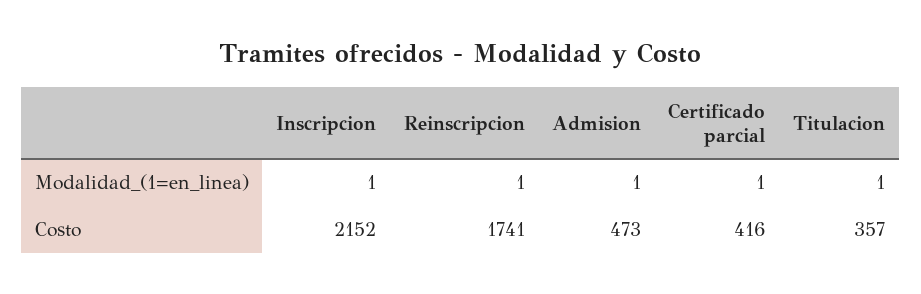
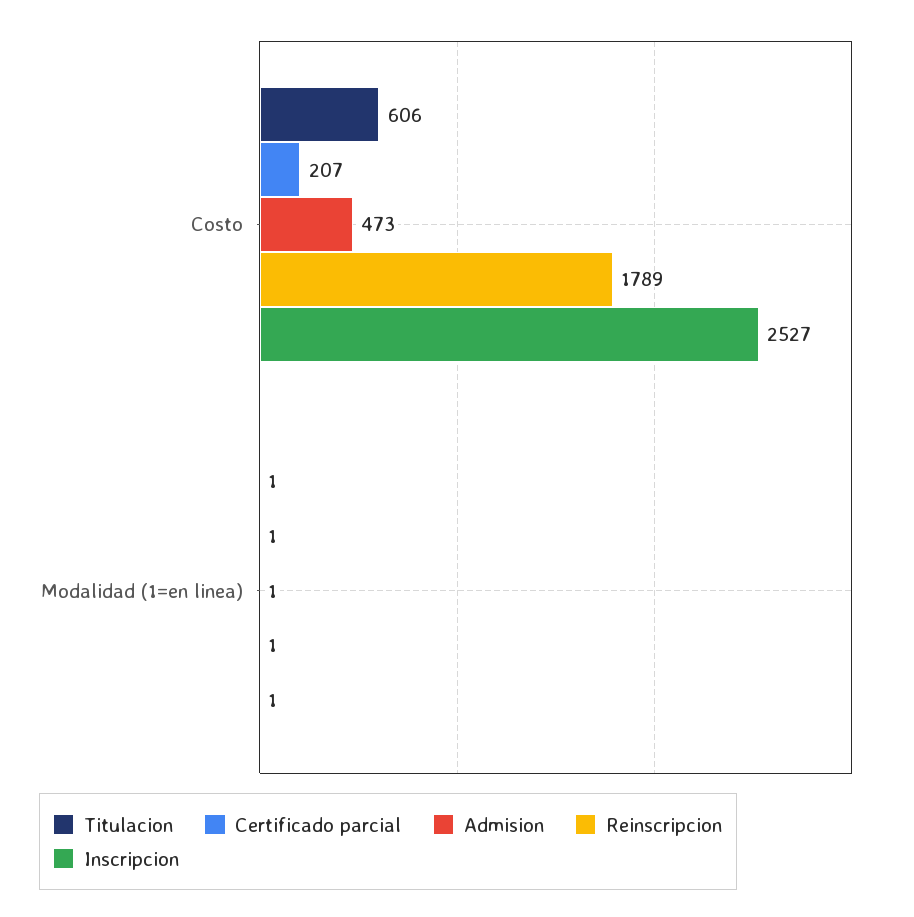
  {
    "Inscripcion": {
      "Modalidad_(1=en_linea)": 1,
-     "Costo": 2152
+     "Costo": 2527
    },
    "Reinscripcion": {
      "Modalidad_(1=en_linea)": 1,
-     "Costo": 1741
+     "Costo": 1789
    },
    "Admision": {
      "Modalidad_(1=en_linea)": 1,
      "Costo": 473
    },
    "Certificado parcial": {
      "Modalidad_(1=en_linea)": 1,
-     "Costo": 416
+     "Costo": 207
    },
    "Titulacion": {
      "Modalidad_(1=en_linea)": 1,
-     "Costo": 357
+     "Costo": 606
    }
  }

